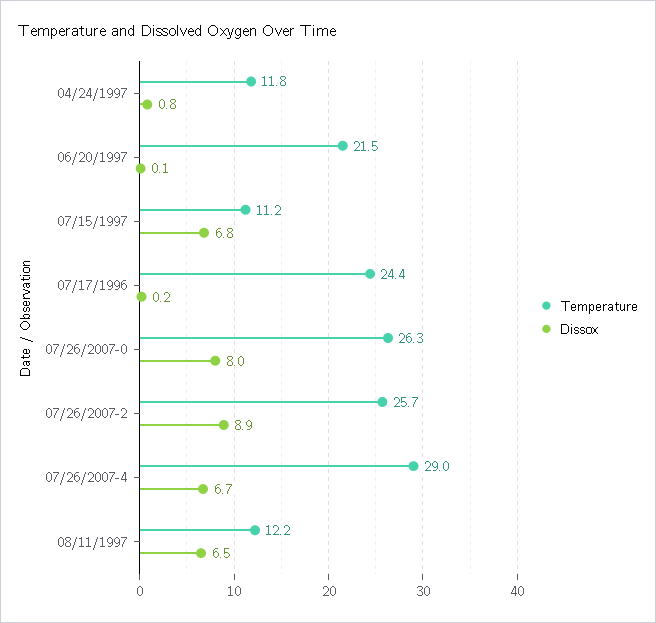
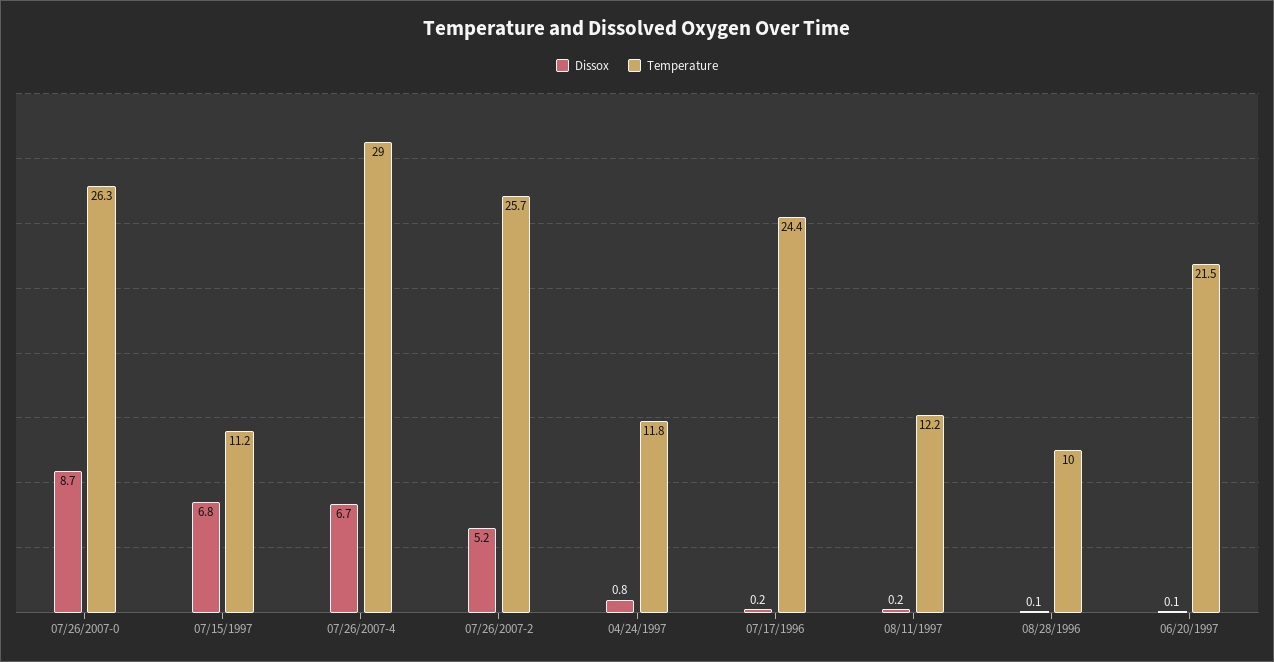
  {
    "Temperature": {
      "04/24/1997": 11.8,
      "06/20/1997": 21.5,
      "07/15/1997": 11.2,
      "07/17/1996": 24.4,
      "07/26/2007-0": 26.3,
      "07/26/2007-2": 25.7,
      "07/26/2007-4": 29,
-     "08/11/1997": 12.2
+     "08/11/1997": 12.2,
+     "08/28/1996": 10
    },
    "Dissox": {
      "04/24/1997": 0.8,
      "06/20/1997": 0.1,
      "07/15/1997": 6.8,
      "07/17/1996": 0.2,
-     "07/26/2007-0": 8,
+     "07/26/2007-0": 8.7,
-     "07/26/2007-2": 8.9,
+     "07/26/2007-2": 5.2,
      "07/26/2007-4": 6.7,
-     "08/11/1997": 6.5
+     "08/11/1997": 0.2,
+     "08/28/1996": 0.1
    }
  }

